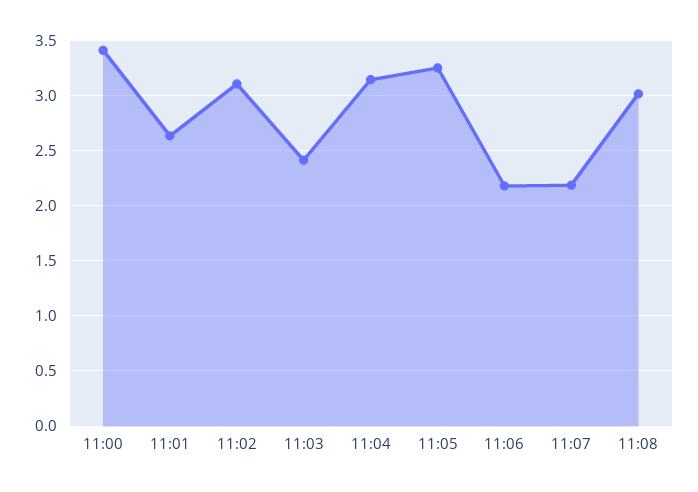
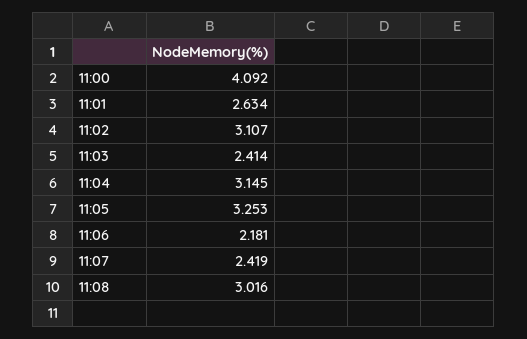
  {
-   "11:00": 3.4,
+   "11:00": 4.092,
    "11:01": 2.634,
    "11:02": 3.107,
    "11:03": 2.414,
    "11:04": 3.145,
    "11:05": 3.253,
    "11:06": 2.181,
-   "11:07": 2.2,
+   "11:07": 2.419,
    "11:08": 3.016
  }

